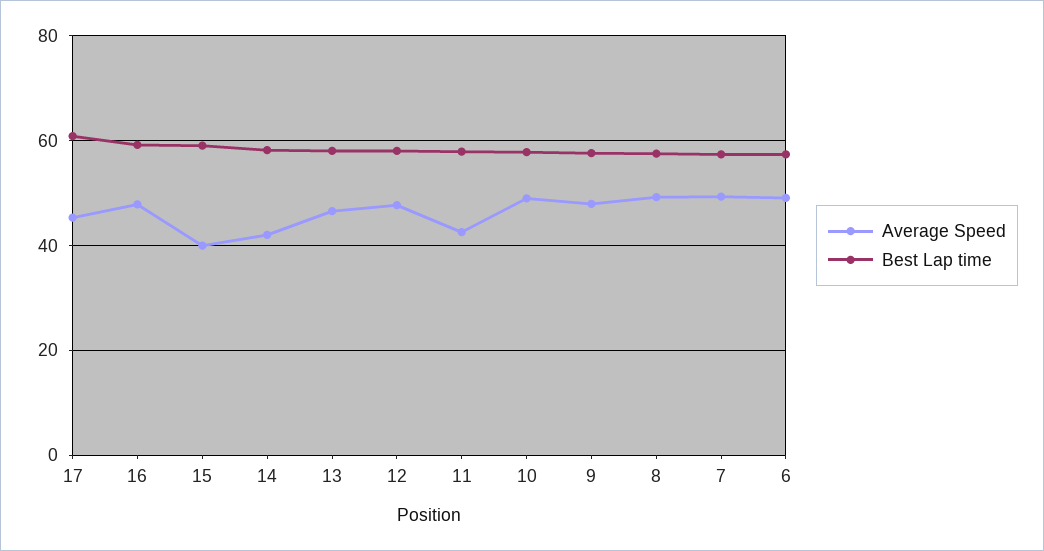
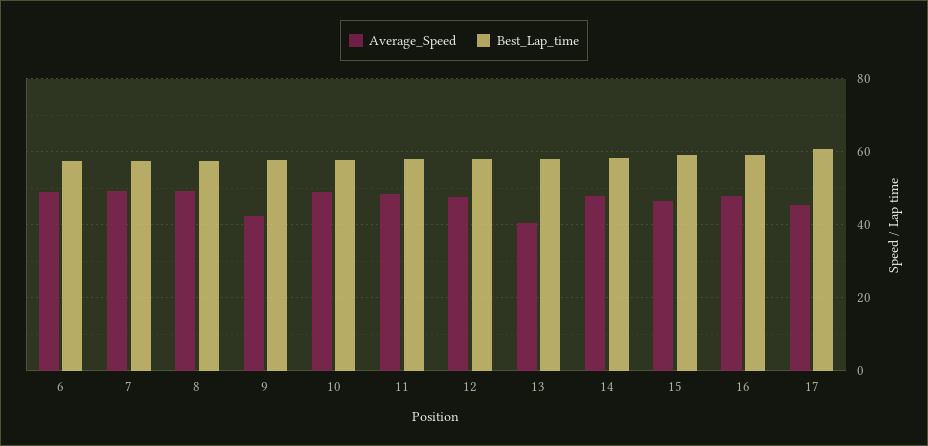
  {
    "Average Speed": {
      "17": 46,
      "16": 48,
-     "15": 40,
+     "15": 46,
-     "14": 42,
+     "14": 48,
-     "13": 46,
+     "13": 40,
      "12": 48,
-     "11": 42,
+     "11": 48,
      "10": 48,
-     "9": 48,
+     "9": 42,
      "8": 50,
      "7": 50,
      "6": 50
    },
    "Best Lap time": {
      "17": 60,
      "16": 60,
      "15": 60,
      "14": 58,
      "13": 58,
      "12": 58,
      "11": 58,
      "10": 58,
      "9": 58,
      "8": 58,
      "7": 58,
      "6": 58
    }
  }

